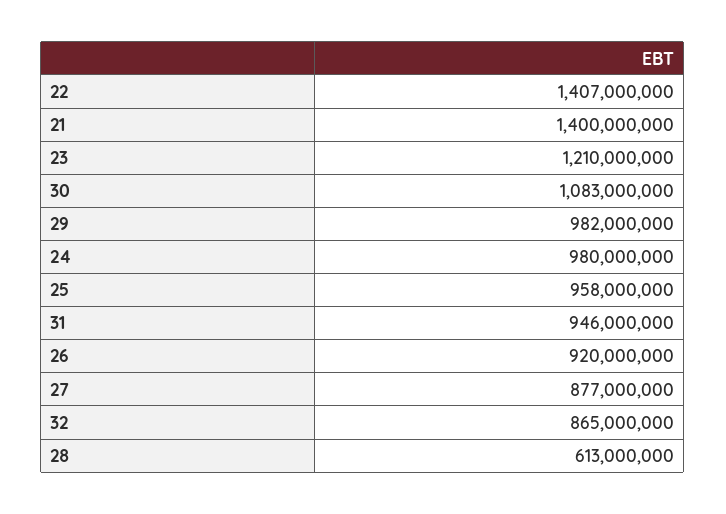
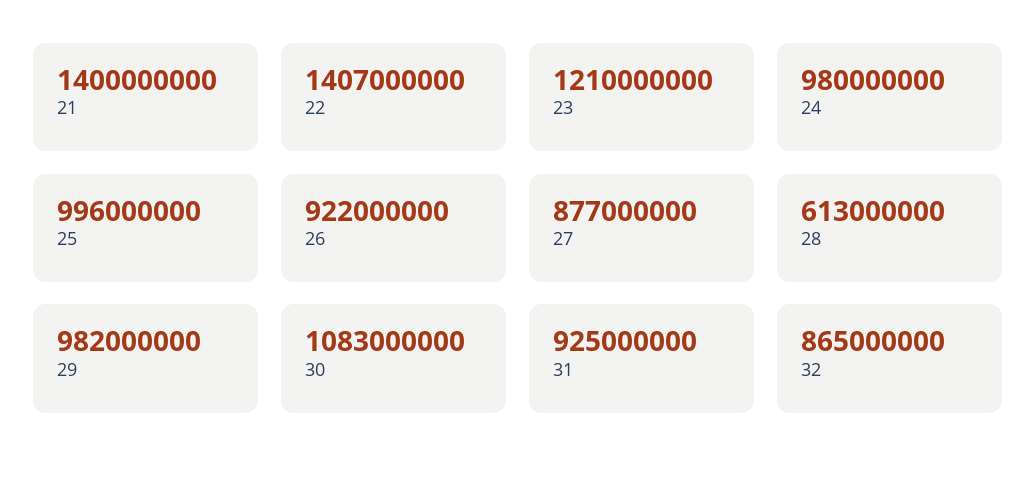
  {
    "22": 1407000000,
    "21": 1400000000,
    "23": 1210000000,
    "30": 1083000000,
    "29": 982000000,
    "24": 980000000,
-   "25": 958000000,
+   "25": 996000000,
-   "31": 946000000,
+   "31": 925000000,
-   "26": 920000000,
+   "26": 922000000,
    "27": 877000000,
    "32": 865000000,
    "28": 613000000
  }

